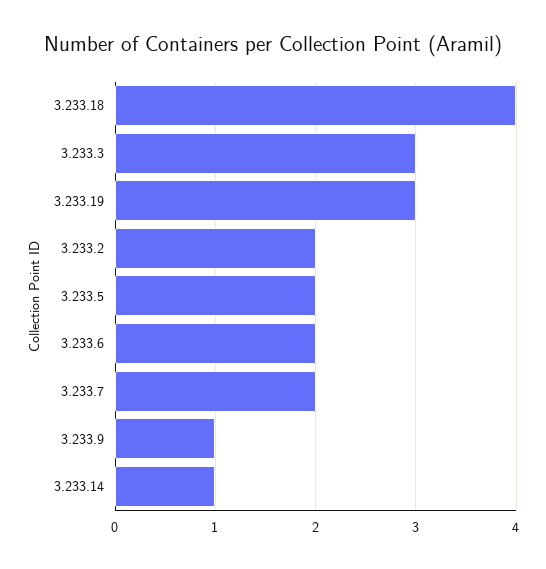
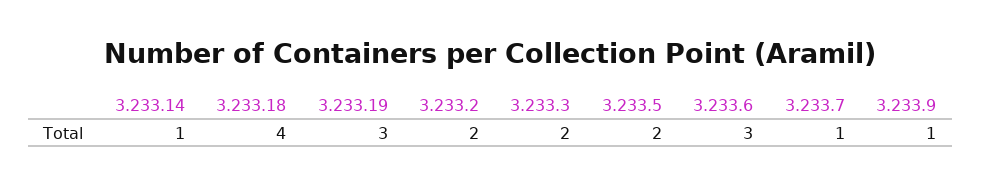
  {
    "3.233.18": 4,
-   "3.233.3": 3,
+   "3.233.3": 2,
    "3.233.19": 3,
    "3.233.2": 2,
    "3.233.5": 2,
-   "3.233.6": 2,
+   "3.233.6": 3,
-   "3.233.7": 2,
+   "3.233.7": 1,
    "3.233.9": 1,
    "3.233.14": 1
  }

